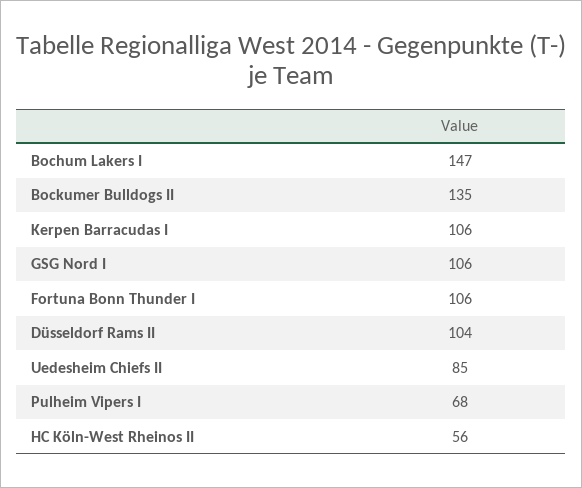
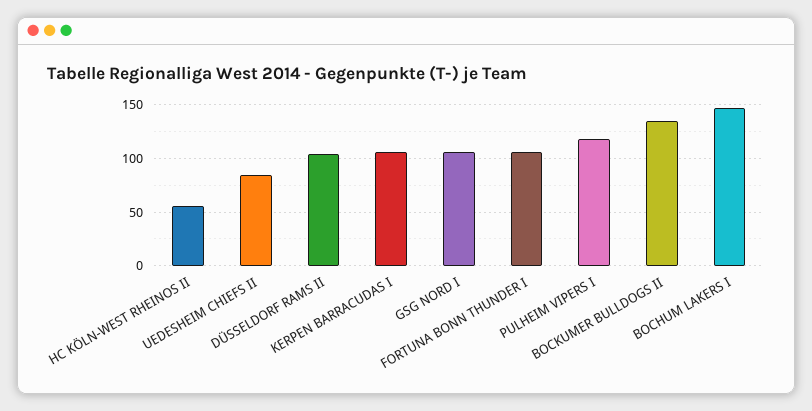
  {
    "Bochum Lakers I": 147,
    "Bockumer Bulldogs II": 135,
    "Kerpen Barracudas I": 106,
    "GSG Nord I": 106,
    "Fortuna Bonn Thunder I": 106,
    "Düsseldorf Rams II": 104,
    "Uedesheim Chiefs II": 85,
-   "Pulheim Vipers I": 68,
+   "Pulheim Vipers I": 120,
    "HC Köln-West Rheinos II": 56
  }

